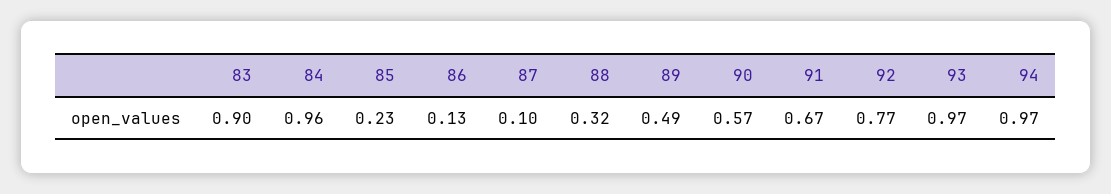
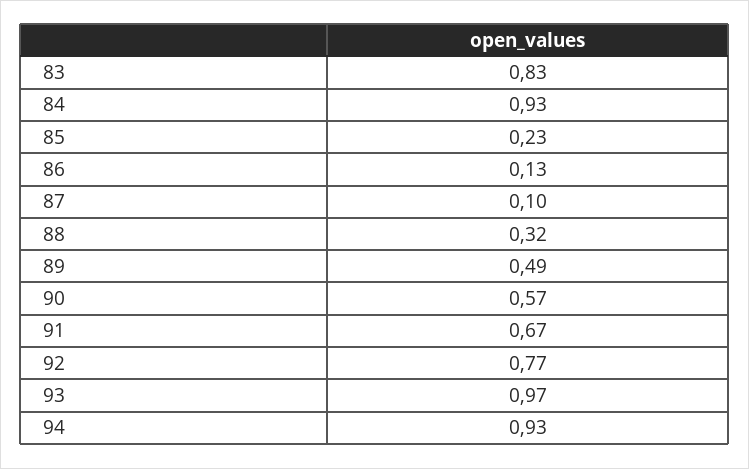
  {
-   "83": 0.9,
+   "83": 0.83,
-   "84": 0.96,
+   "84": 0.93,
    "85": 0.23,
    "86": 0.13,
    "87": 0.1,
    "88": 0.32,
    "89": 0.49,
    "90": 0.57,
    "91": 0.67,
    "92": 0.77,
    "93": 0.97,
-   "94": 0.97
+   "94": 0.93
  }

